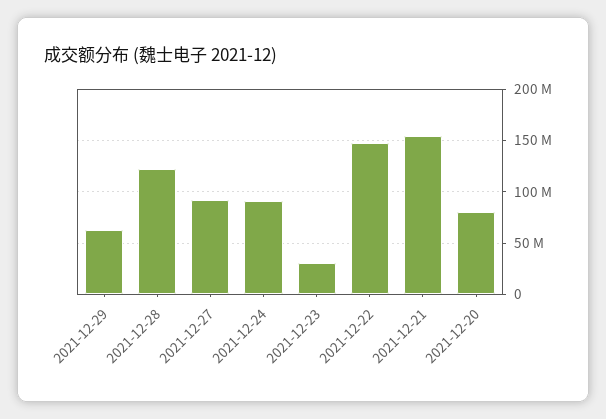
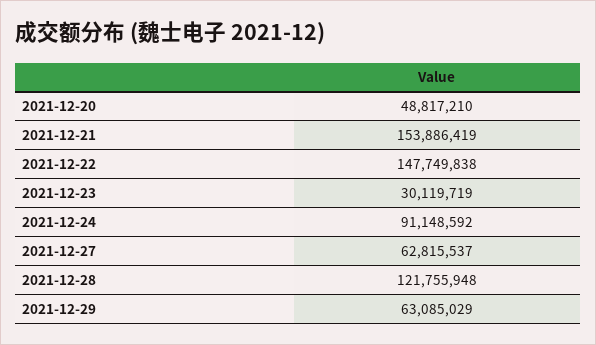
  {
    "2021-12-29": 63085029,
    "2021-12-28": 121755948,
-   "2021-12-27": 90000000,
+   "2021-12-27": 62815537,
    "2021-12-24": 91148592,
    "2021-12-23": 30119719,
    "2021-12-22": 147749838,
    "2021-12-21": 153886419,
-   "2021-12-20": 80000000
+   "2021-12-20": 48817210
  }

